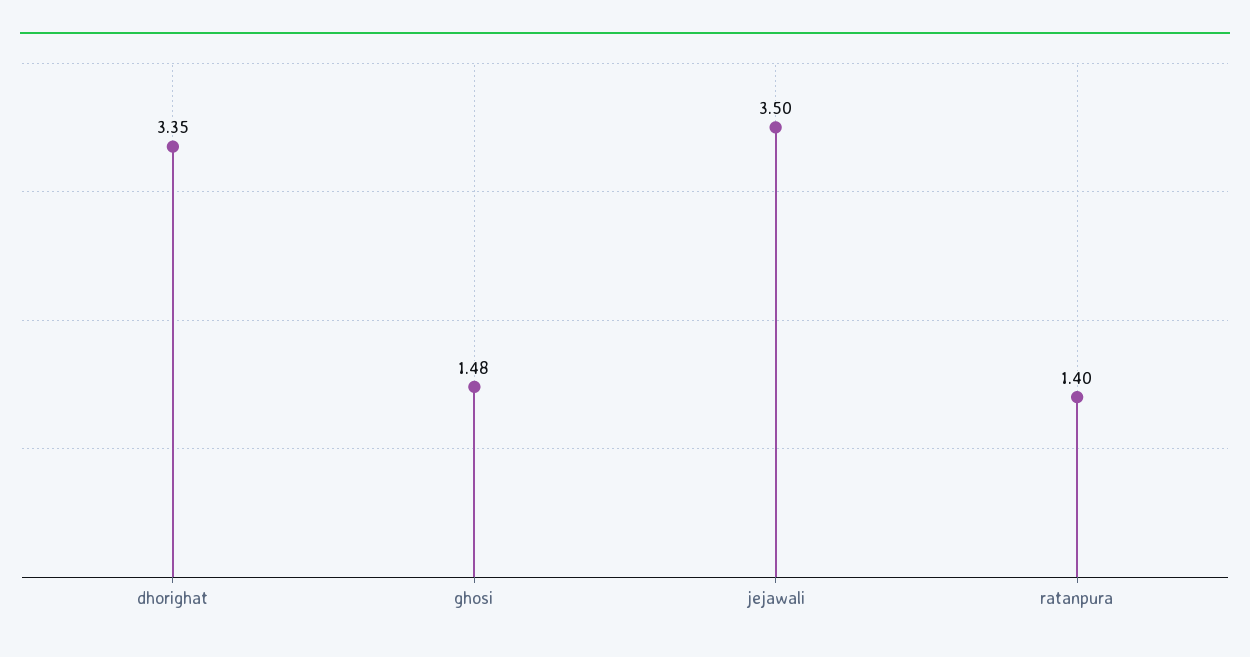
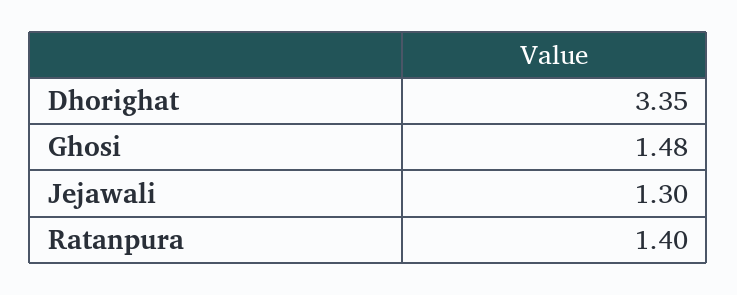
  {
    "dhorighat": 3.35,
    "ghosi": 1.48,
-   "jejawali": 3.5,
+   "jejawali": 1.3,
    "ratanpura": 1.4
  }

